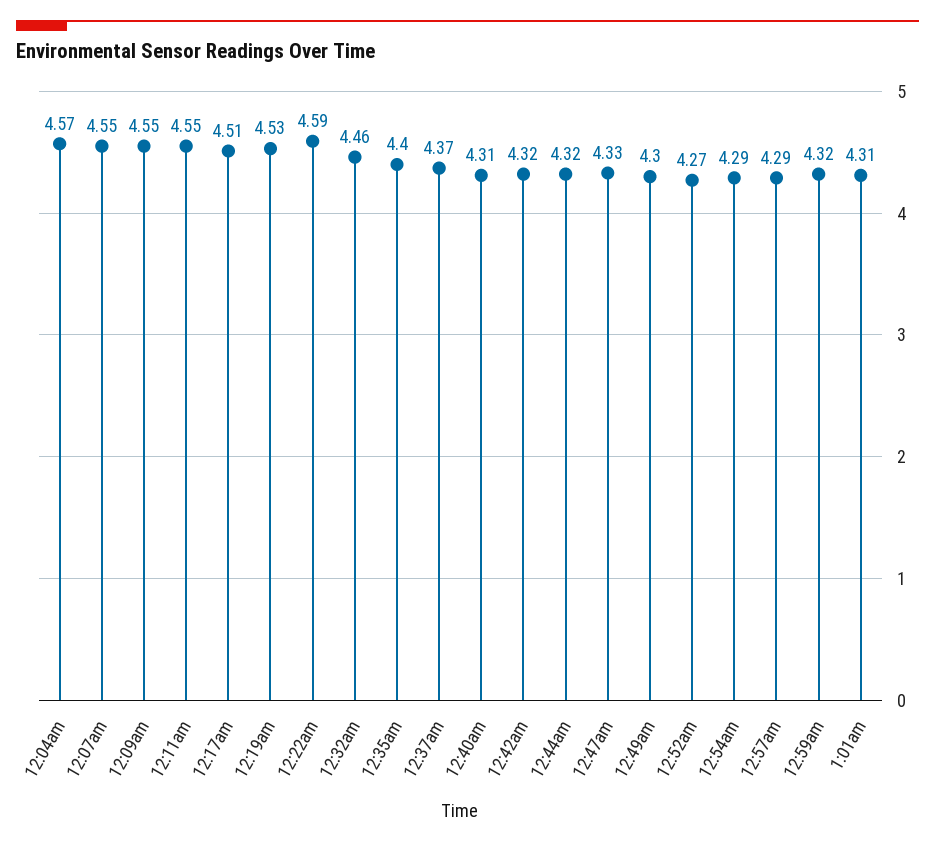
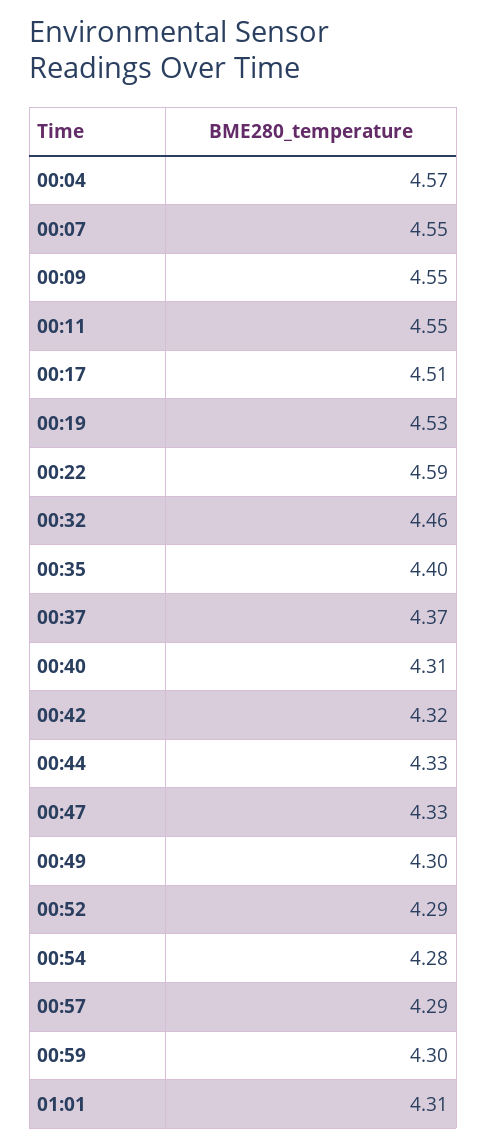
  {
    "12:04am": 4.57,
    "12:07am": 4.55,
    "12:09am": 4.55,
    "12:11am": 4.55,
    "12:17am": 4.51,
    "12:19am": 4.53,
    "12:22am": 4.59,
    "12:32am": 4.46,
    "12:35am": 4.4,
    "12:37am": 4.37,
    "12:40am": 4.31,
    "12:42am": 4.32,
-   "12:44am": 4.32,
+   "12:44am": 4.33,
    "12:47am": 4.33,
    "12:49am": 4.3,
-   "12:52am": 4.27,
+   "12:52am": 4.29,
-   "12:54am": 4.29,
+   "12:54am": 4.28,
    "12:57am": 4.29,
-   "12:59am": 4.32,
+   "12:59am": 4.3,
    "1:01am": 4.31
  }

